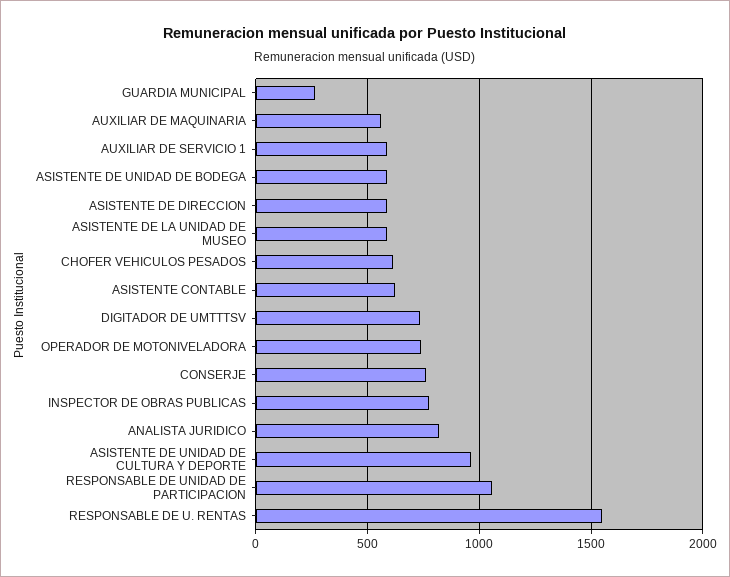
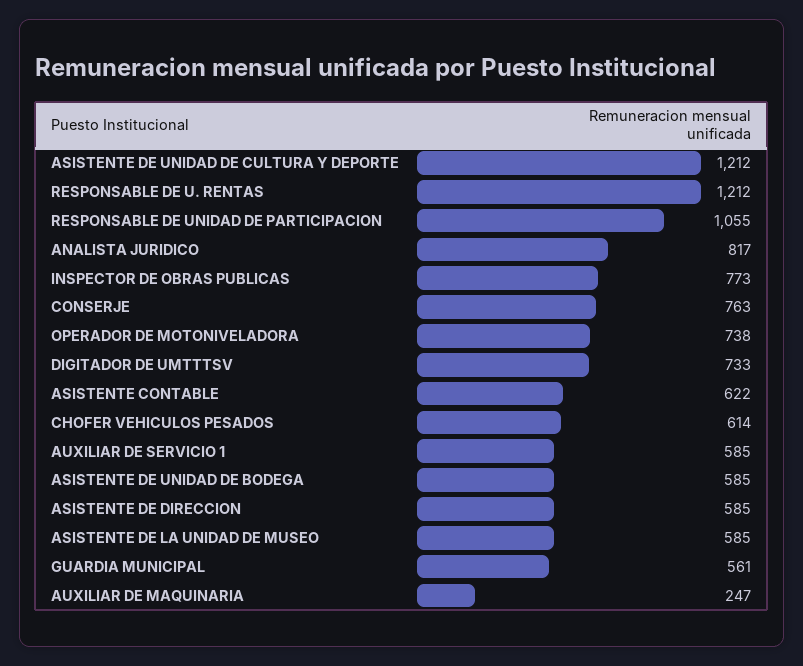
  {
-   "GUARDIA MUNICIPAL": 250,
+   "GUARDIA MUNICIPAL": 561,
-   "AUXILIAR DE MAQUINARIA": 550,
+   "AUXILIAR DE MAQUINARIA": 247,
    "AUXILIAR DE SERVICIO 1": 585,
    "ASISTENTE DE UNIDAD DE BODEGA": 585,
    "ASISTENTE DE DIRECCION": 585,
    "ASISTENTE DE LA UNIDAD DE MUSEO": 585,
    "CHOFER VEHICULOS PESADOS": 614,
    "ASISTENTE CONTABLE": 622,
    "DIGITADOR DE UMTTTSV": 733,
    "OPERADOR DE MOTONIVELADORA": 738,
    "CONSERJE": 763,
    "INSPECTOR DE OBRAS PUBLICAS": 773,
    "ANALISTA JURIDICO": 817,
-   "ASISTENTE DE UNIDAD DE CULTURA Y DEPORTE": 950,
+   "ASISTENTE DE UNIDAD DE CULTURA Y DEPORTE": 1212,
    "RESPONSABLE DE UNIDAD DE PARTICIPACION": 1055,
-   "RESPONSABLE DE U. RENTAS": 1550
+   "RESPONSABLE DE U. RENTAS": 1212
  }

